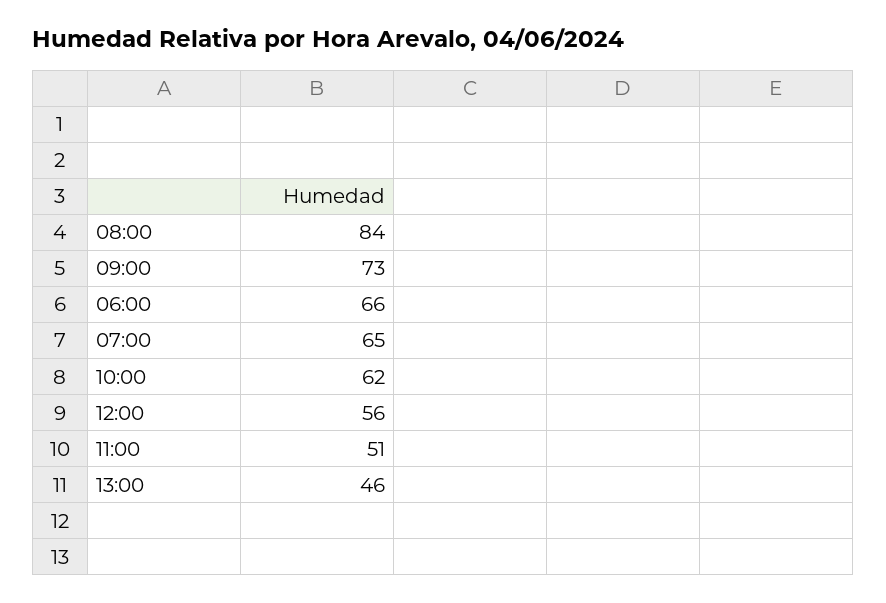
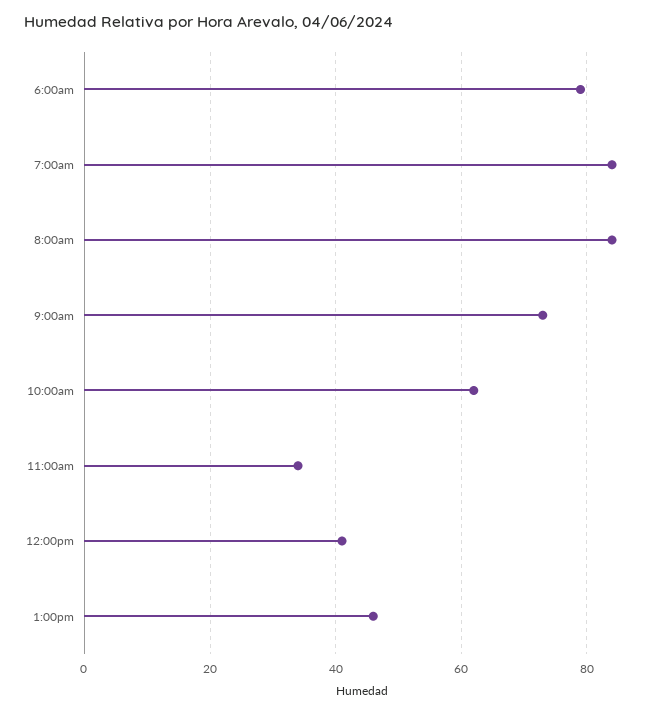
  {
    "08:00": 84,
    "09:00": 73,
-   "06:00": 66,
+   "06:00": 80,
-   "07:00": 65,
+   "07:00": 85,
    "10:00": 62,
-   "12:00": 56,
+   "12:00": 40,
-   "11:00": 51,
+   "11:00": 35,
    "13:00": 46
  }

